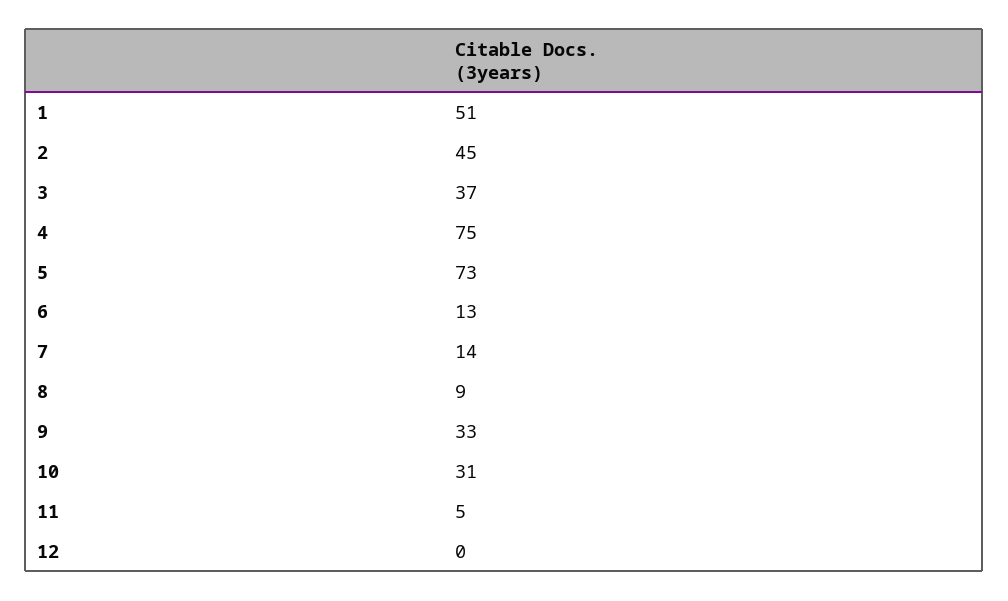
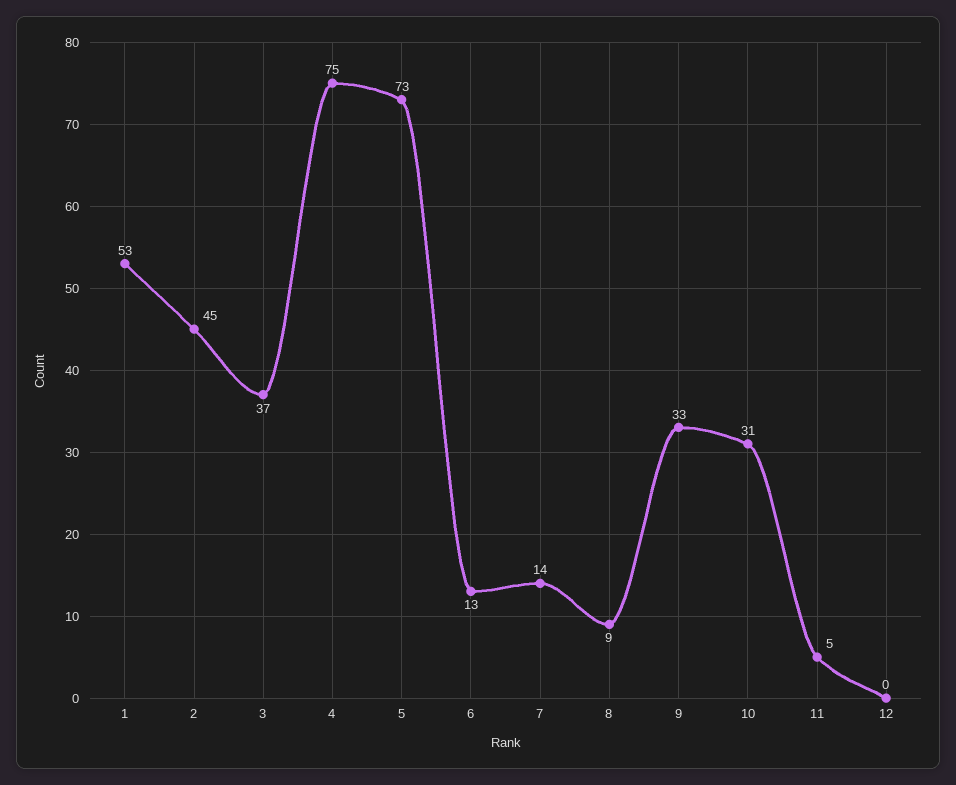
  {
-   "1": 51,
+   "1": 53,
    "2": 45,
    "3": 37,
    "4": 75,
    "5": 73,
    "6": 13,
    "7": 14,
    "8": 9,
    "9": 33,
    "10": 31,
    "11": 5,
    "12": 0
  }

